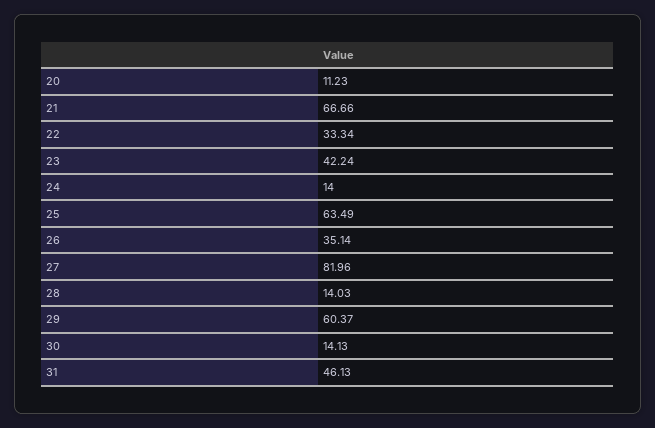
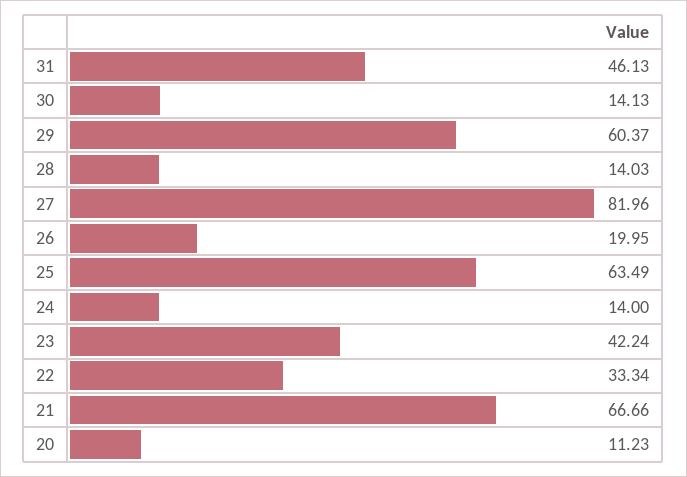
  {
    "20": 11.23,
    "21": 66.66,
    "22": 33.34,
    "23": 42.24,
    "24": 14,
    "25": 63.49,
-   "26": 35.14,
+   "26": 19.95,
    "27": 81.96,
    "28": 14.03,
    "29": 60.37,
    "30": 14.13,
    "31": 46.13
  }

